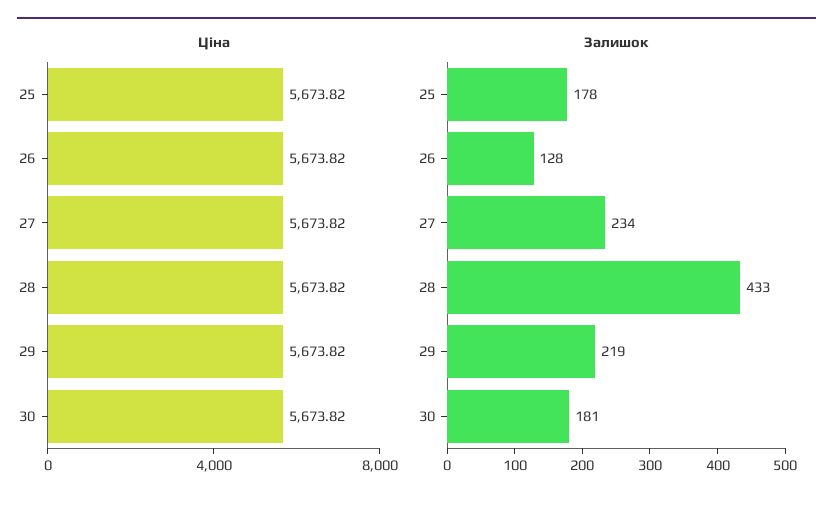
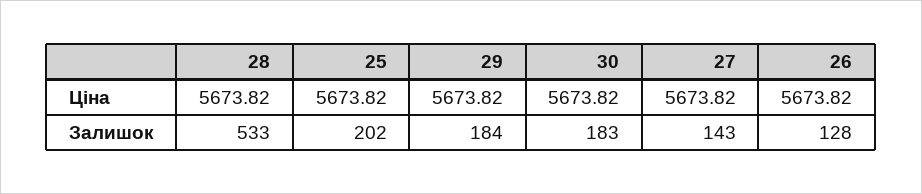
  {
    "Ціна": {
      "25": 5673.82,
      "26": 5673.82,
      "27": 5673.82,
      "28": 5673.82,
      "29": 5673.82,
      "30": 5673.82
    },
    "Залишок": {
-     "25": 178,
+     "25": 202,
      "26": 128,
-     "27": 234,
+     "27": 143,
-     "28": 433,
+     "28": 533,
-     "29": 219,
+     "29": 184,
-     "30": 181
+     "30": 183
    }
  }

